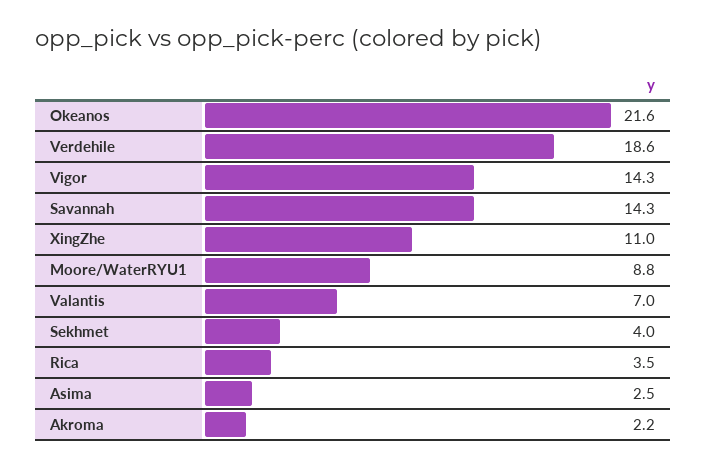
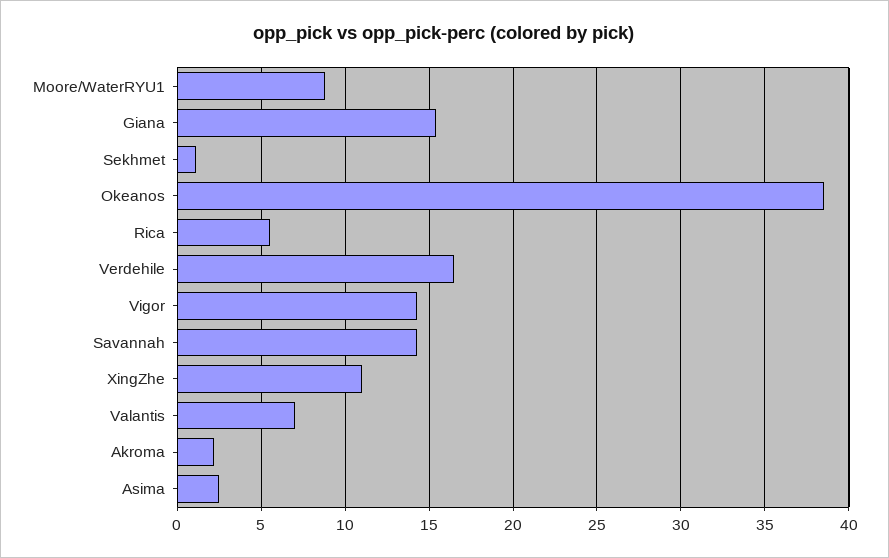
  {
-   "Okeanos": 21.6,
+   "Okeanos": 38.5,
-   "Verdehile": 18.6,
+   "Verdehile": 16.5,
    "Vigor": 14.3,
    "Savannah": 14.3,
    "XingZhe": 11,
    "Moore/WaterRYU1": 8.8,
    "Valantis": 7,
-   "Sekhmet": 4,
+   "Sekhmet": 1,
-   "Rica": 3.5,
+   "Rica": 5.5,
    "Asima": 2.5,
-   "Akroma": 2.2
+   "Akroma": 2.2,
+   "Giana": 15.5
  }

